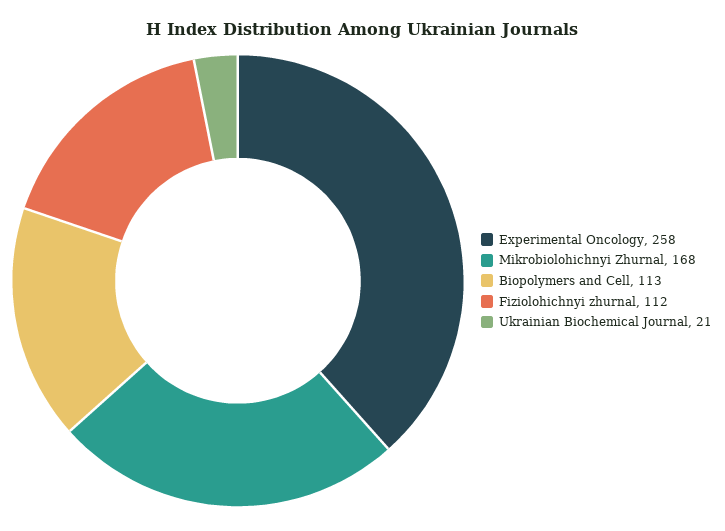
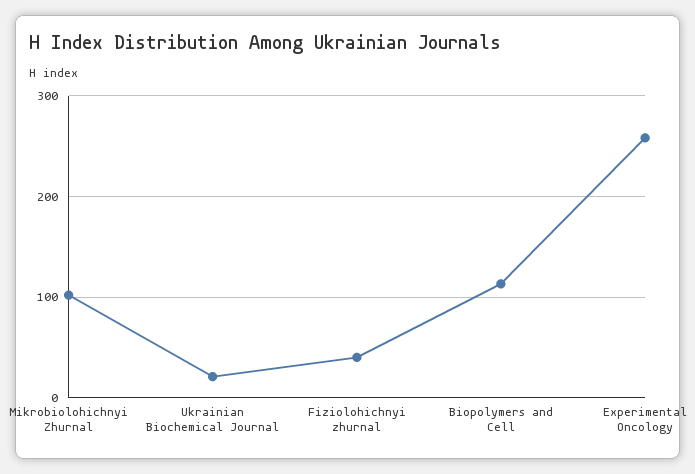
  {
    "Experimental Oncology": 258,
-   "Mikrobiolohichnyi Zhurnal": 168,
+   "Mikrobiolohichnyi Zhurnal": 100,
    "Biopolymers and Cell": 113,
-   "Fiziolohichnyi zhurnal": 112,
+   "Fiziolohichnyi zhurnal": 40,
    "Ukrainian Biochemical Journal": 21
  }

